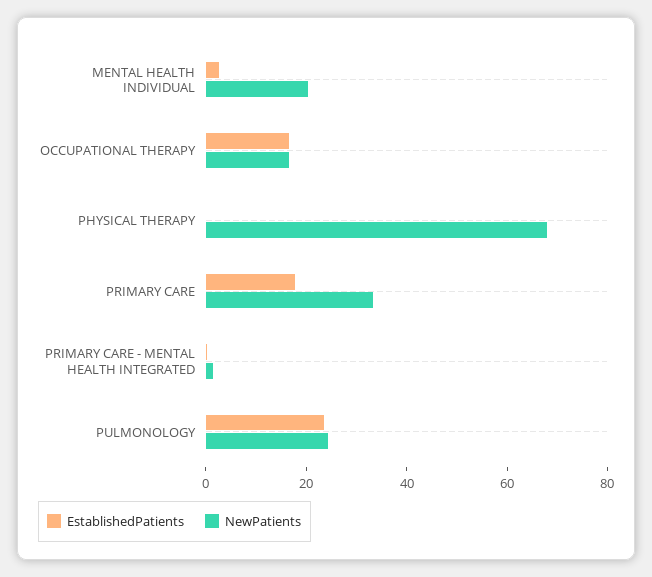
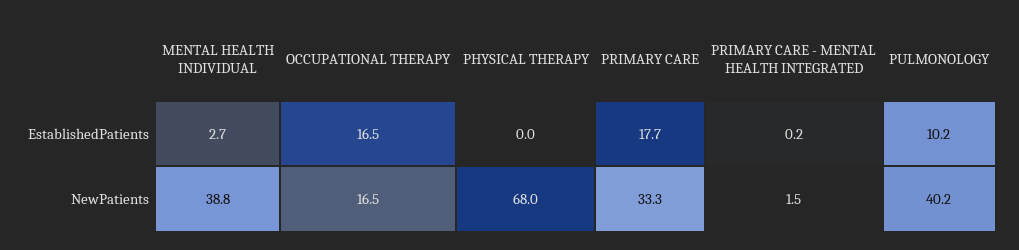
  {
    "EstablishedPatients": {
      "MENTAL HEALTH INDIVIDUAL": 2.7,
      "OCCUPATIONAL THERAPY": 16.5,
      "PHYSICAL THERAPY": 0,
      "PRIMARY CARE": 17.7,
      "PRIMARY CARE - MENTAL HEALTH INTEGRATED": 0.2,
-     "PULMONOLOGY": 25
+     "PULMONOLOGY": 10.2
    },
    "NewPatients": {
-     "MENTAL HEALTH INDIVIDUAL": 20,
+     "MENTAL HEALTH INDIVIDUAL": 38.8,
      "OCCUPATIONAL THERAPY": 16.5,
      "PHYSICAL THERAPY": 68,
      "PRIMARY CARE": 33.3,
      "PRIMARY CARE - MENTAL HEALTH INTEGRATED": 1.5,
-     "PULMONOLOGY": 25
+     "PULMONOLOGY": 40.2
    }
  }

